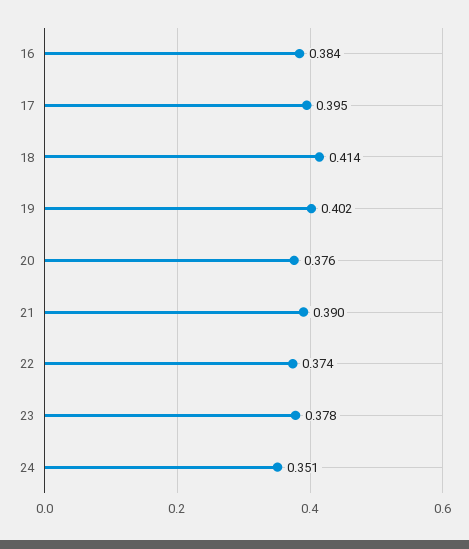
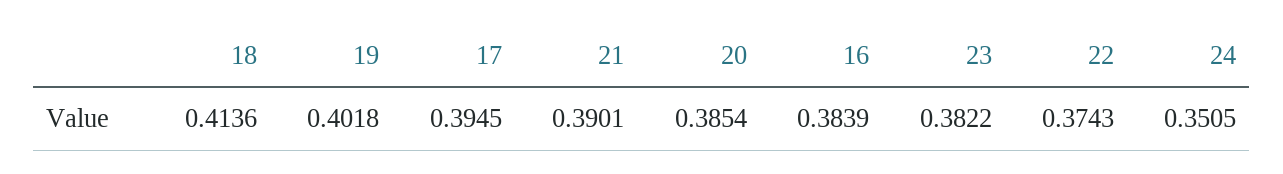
  {
    "16": 0.3839,
    "17": 0.3945,
    "18": 0.4136,
    "19": 0.4018,
-   "20": 0.376,
+   "20": 0.3854,
    "21": 0.3901,
    "22": 0.3743,
-   "23": 0.378,
+   "23": 0.3822,
    "24": 0.3505
  }

